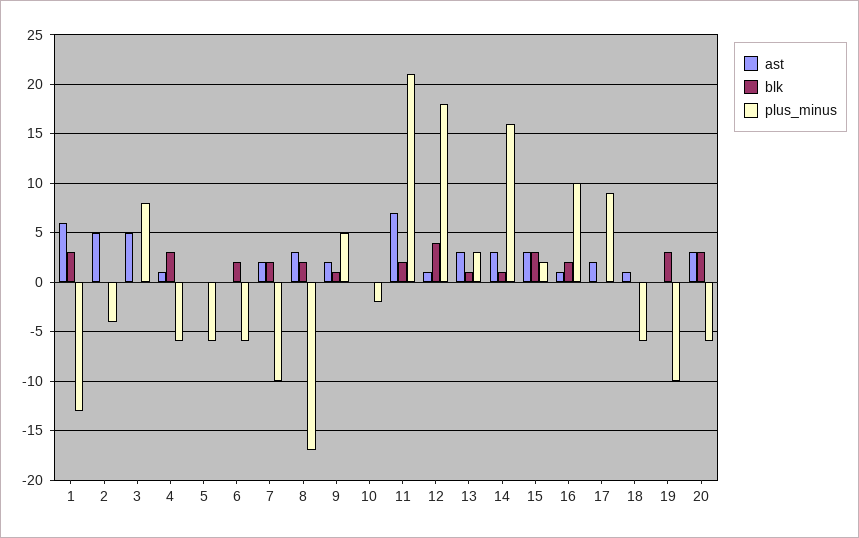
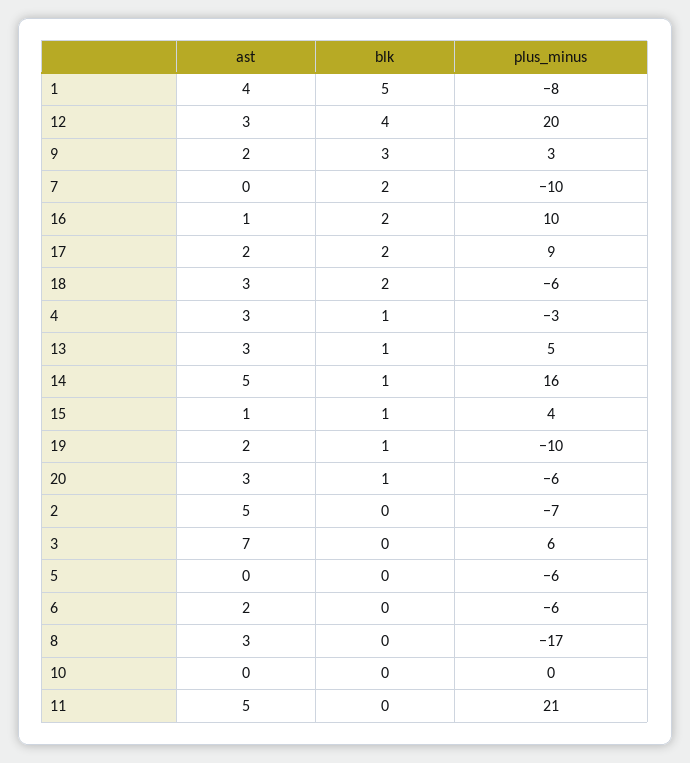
  {
    "ast": {
-     "1": 6,
+     "1": 4,
      "2": 5,
-     "3": 5,
+     "3": 7,
-     "4": 1,
+     "4": 3,
      "5": 0,
-     "6": 0,
+     "6": 2,
-     "7": 2,
+     "7": 0,
      "8": 3,
      "9": 2,
      "10": 0,
-     "11": 7,
+     "11": 5,
-     "12": 1,
+     "12": 3,
      "13": 3,
-     "14": 3,
+     "14": 5,
-     "15": 3,
+     "15": 1,
      "16": 1,
      "17": 2,
-     "18": 1,
+     "18": 3,
-     "19": 0,
+     "19": 2,
      "20": 3
    },
    "blk": {
-     "1": 3,
+     "1": 5,
      "2": 0,
      "3": 0,
-     "4": 3,
+     "4": 1,
      "5": 0,
-     "6": 2,
+     "6": 0,
      "7": 2,
-     "8": 2,
+     "8": 0,
-     "9": 1,
+     "9": 3,
      "10": 0,
-     "11": 2,
+     "11": 0,
      "12": 4,
      "13": 1,
      "14": 1,
-     "15": 3,
+     "15": 1,
      "16": 2,
-     "17": 0,
+     "17": 2,
-     "18": 0,
+     "18": 2,
-     "19": 3,
+     "19": 1,
-     "20": 3
+     "20": 1
    },
    "plus_minus": {
-     "1": -13,
+     "1": -8,
-     "2": -4,
+     "2": -7,
-     "3": 8,
+     "3": 6,
-     "4": -6,
+     "4": -3,
      "5": -6,
      "6": -6,
      "7": -10,
      "8": -17,
-     "9": 5,
+     "9": 3,
-     "10": -2,
+     "10": 0,
      "11": 21,
-     "12": 18,
+     "12": 20,
-     "13": 3,
+     "13": 5,
      "14": 16,
-     "15": 2,
+     "15": 4,
      "16": 10,
      "17": 9,
      "18": -6,
      "19": -10,
      "20": -6
    }
  }

